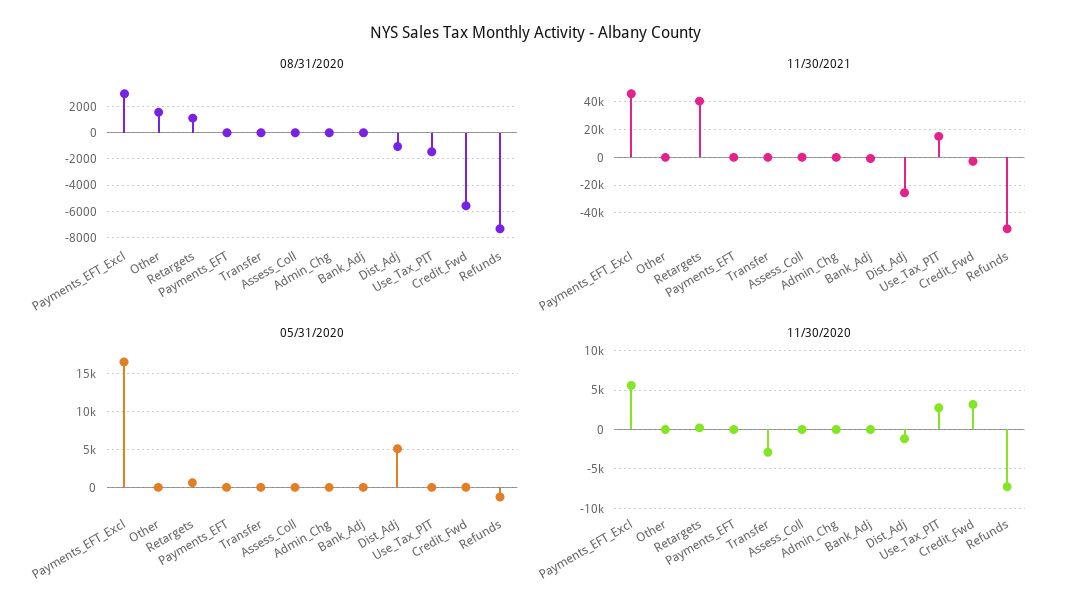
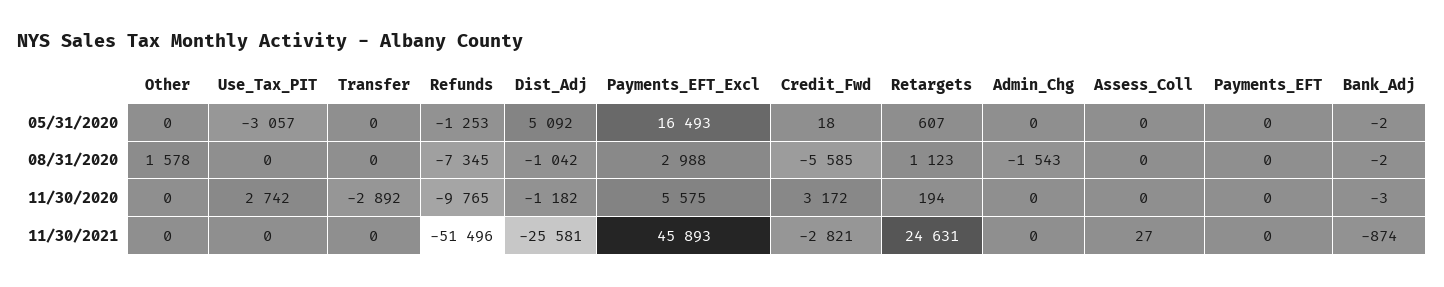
  {
    "08/31/2020": {
      "Payments_EFT_Excl": 2988,
      "Other": 1578,
      "Retargets": 1123,
      "Payments_EFT": 0,
      "Transfer": 0,
      "Assess_Coll": 0,
-     "Admin_Chg": 0,
+     "Admin_Chg": -1543,
      "Bank_Adj": -2,
      "Dist_Adj": -1042,
-     "Use_Tax_PIT": -1500,
+     "Use_Tax_PIT": 0,
      "Credit_Fwd": -5585,
      "Refunds": -7345
    },
    "11/30/2021": {
      "Payments_EFT_Excl": 45893,
      "Other": 0,
-     "Retargets": 40000,
+     "Retargets": 24631,
      "Payments_EFT": 0,
      "Transfer": 0,
      "Assess_Coll": 27,
      "Admin_Chg": 0,
      "Bank_Adj": -874,
      "Dist_Adj": -25581,
-     "Use_Tax_PIT": 15000,
+     "Use_Tax_PIT": 0,
      "Credit_Fwd": -2821,
      "Refunds": -51496
    },
    "05/31/2020": {
      "Payments_EFT_Excl": 16493,
      "Other": 0,
      "Retargets": 607,
      "Payments_EFT": 0,
      "Transfer": 0,
      "Assess_Coll": 0,
      "Admin_Chg": 0,
      "Bank_Adj": -2,
      "Dist_Adj": 5092,
-     "Use_Tax_PIT": 0,
+     "Use_Tax_PIT": -3057,
      "Credit_Fwd": 18,
      "Refunds": -1253
    },
    "11/30/2020": {
      "Payments_EFT_Excl": 5575,
      "Other": 0,
      "Retargets": 194,
      "Payments_EFT": 0,
      "Transfer": -2892,
      "Assess_Coll": 0,
      "Admin_Chg": 0,
      "Bank_Adj": -3,
      "Dist_Adj": -1182,
      "Use_Tax_PIT": 2742,
      "Credit_Fwd": 3172,
-     "Refunds": -7000
+     "Refunds": -9765
    }
  }

